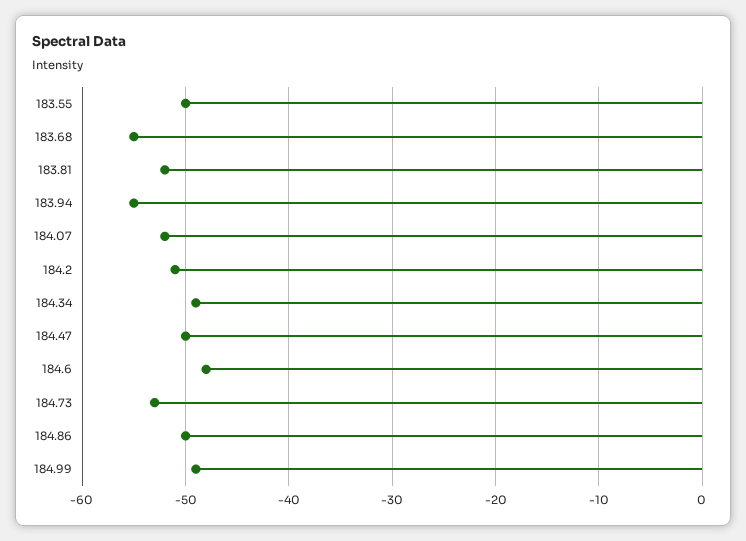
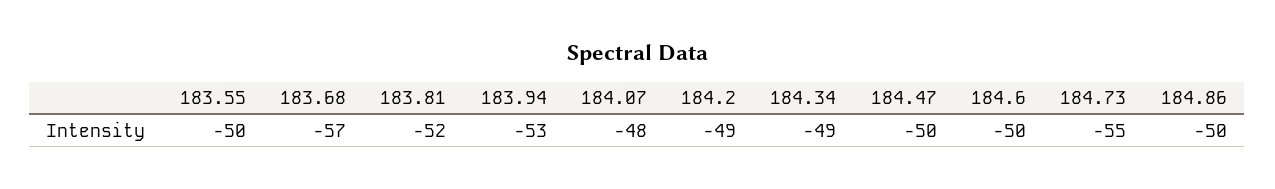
  {
    "183.55": -50,
-   "183.68": -55,
+   "183.68": -57,
    "183.81": -52,
-   "183.94": -55,
+   "183.94": -53,
-   "184.07": -52,
+   "184.07": -48,
-   "184.2": -51,
+   "184.2": -49,
    "184.34": -49,
    "184.47": -50,
-   "184.6": -48,
+   "184.6": -50,
-   "184.73": -53,
+   "184.73": -55,
-   "184.86": -50,
+   "184.86": -50
-   "184.99": -49
  }

